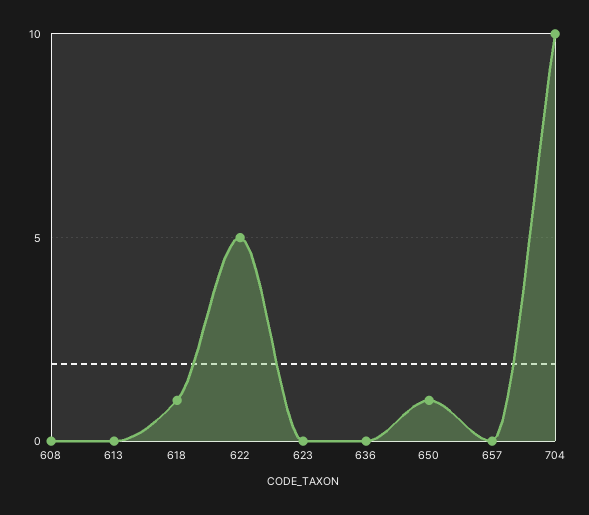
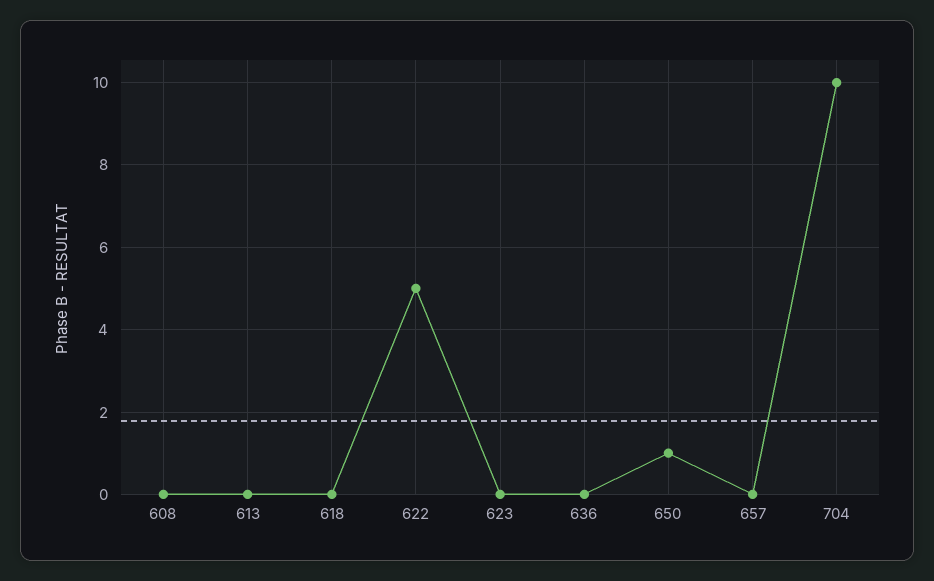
  {
    "608": 0,
    "613": 0,
-   "618": 1,
+   "618": 0,
    "622": 5,
    "623": 0,
    "636": 0,
    "650": 1,
    "657": 0,
    "704": 10
  }

